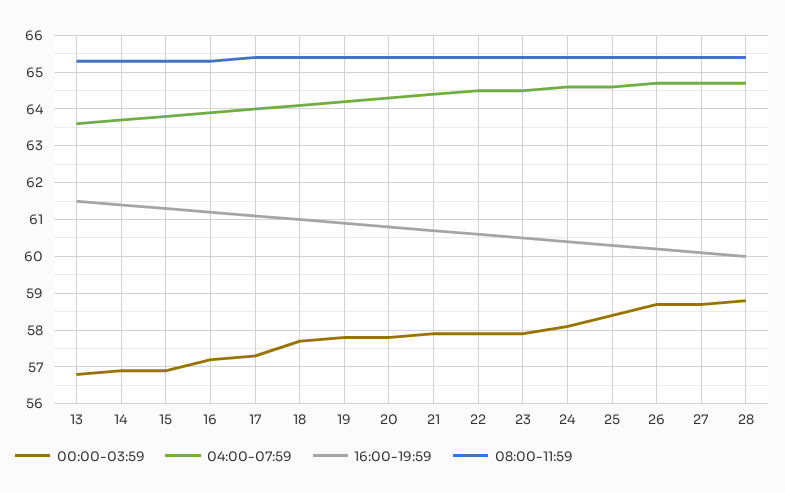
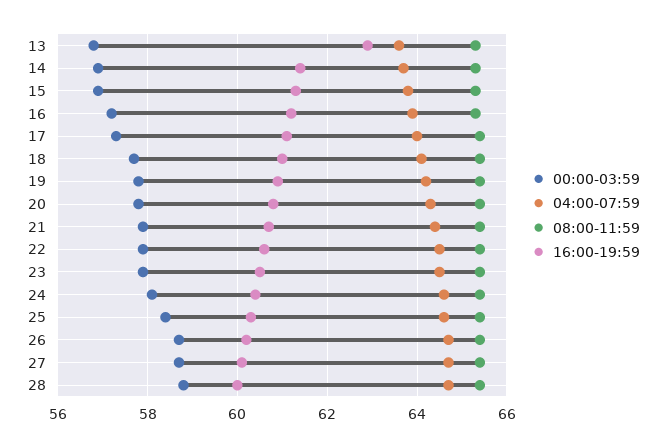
  {
    "00:00-03:59": {
      "13": 57,
      "14": 57,
      "15": 57,
      "16": 57,
      "17": 57.5,
      "18": 57.5,
      "19": 58,
      "20": 58,
      "21": 58,
      "22": 58,
      "23": 58,
      "24": 58,
      "25": 58.5,
      "26": 58.5,
      "27": 58.5,
      "28": 59
    },
    "04:00-07:59": {
      "13": 63.5,
      "14": 63.5,
      "15": 64,
      "16": 64,
      "17": 64,
      "18": 64,
      "19": 64,
      "20": 64.5,
      "21": 64.5,
      "22": 64.5,
      "23": 64.5,
      "24": 64.5,
      "25": 64.5,
      "26": 64.5,
      "27": 64.5,
      "28": 64.5
    },
    "16:00-19:59": {
-     "13": 61.5,
+     "13": 63,
      "14": 61.5,
      "15": 61.5,
      "16": 61,
      "17": 61,
      "18": 61,
      "19": 61,
      "20": 61,
      "21": 60.5,
      "22": 60.5,
      "23": 60.5,
      "24": 60.5,
      "25": 60.5,
      "26": 60,
      "27": 60,
      "28": 60
    },
    "08:00-11:59": {
      "13": 65.5,
      "14": 65.5,
      "15": 65.5,
      "16": 65.5,
      "17": 65.5,
      "18": 65.5,
      "19": 65.5,
      "20": 65.5,
      "21": 65.5,
      "22": 65.5,
      "23": 65.5,
      "24": 65.5,
      "25": 65.5,
      "26": 65.5,
      "27": 65.5,
      "28": 65.5
    }
  }

